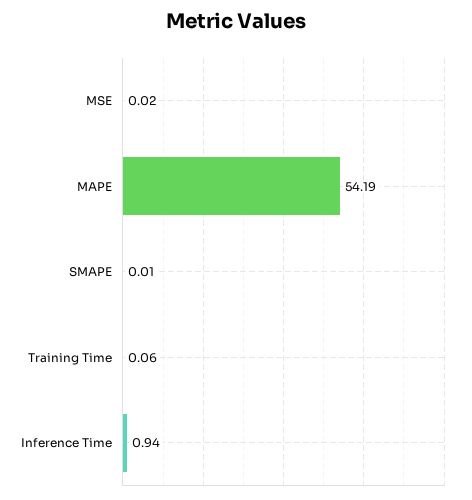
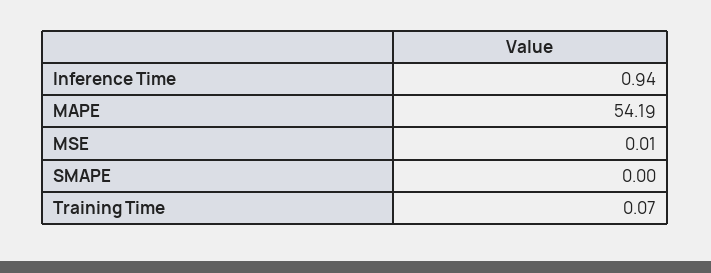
  {
-   "MSE": 0.02,
+   "MSE": 0.01,
    "MAPE": 54.19,
-   "SMAPE": 0.01,
+   "SMAPE": 0,
-   "Training Time": 0.06,
+   "Training Time": 0.07,
    "Inference Time": 0.94
  }

